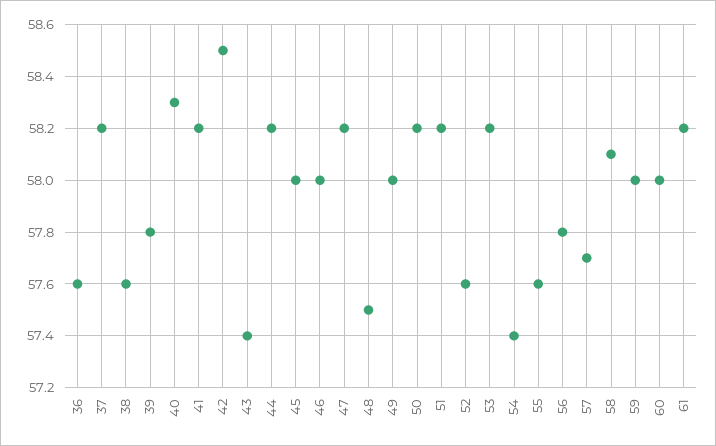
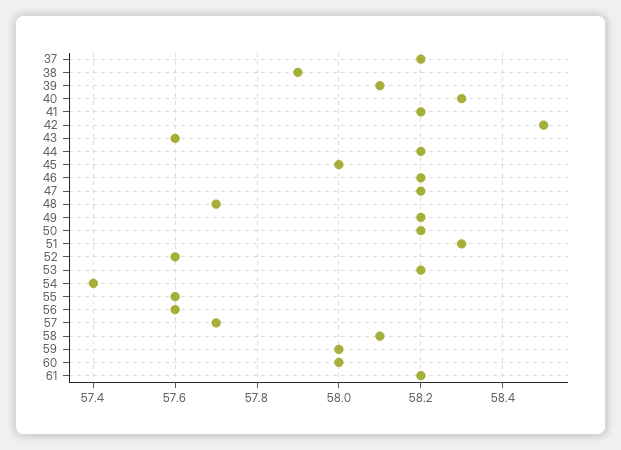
  {
-   "36": 57.6,
    "37": 58.2,
-   "38": 57.6,
+   "38": 57.9,
-   "39": 57.8,
+   "39": 58.1,
    "40": 58.3,
    "41": 58.2,
    "42": 58.5,
-   "43": 57.4,
+   "43": 57.6,
    "44": 58.2,
    "45": 58,
-   "46": 58,
+   "46": 58.2,
    "47": 58.2,
-   "48": 57.5,
+   "48": 57.7,
-   "49": 58,
+   "49": 58.2,
    "50": 58.2,
-   "51": 58.2,
+   "51": 58.3,
    "52": 57.6,
    "53": 58.2,
    "54": 57.4,
    "55": 57.6,
-   "56": 57.8,
+   "56": 57.6,
    "57": 57.7,
    "58": 58.1,
    "59": 58,
    "60": 58,
    "61": 58.2
  }

